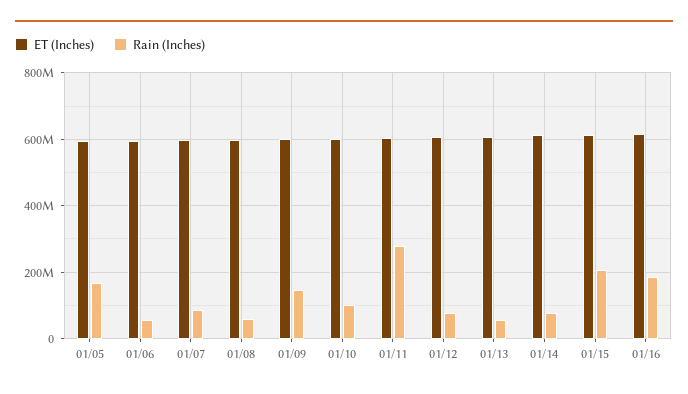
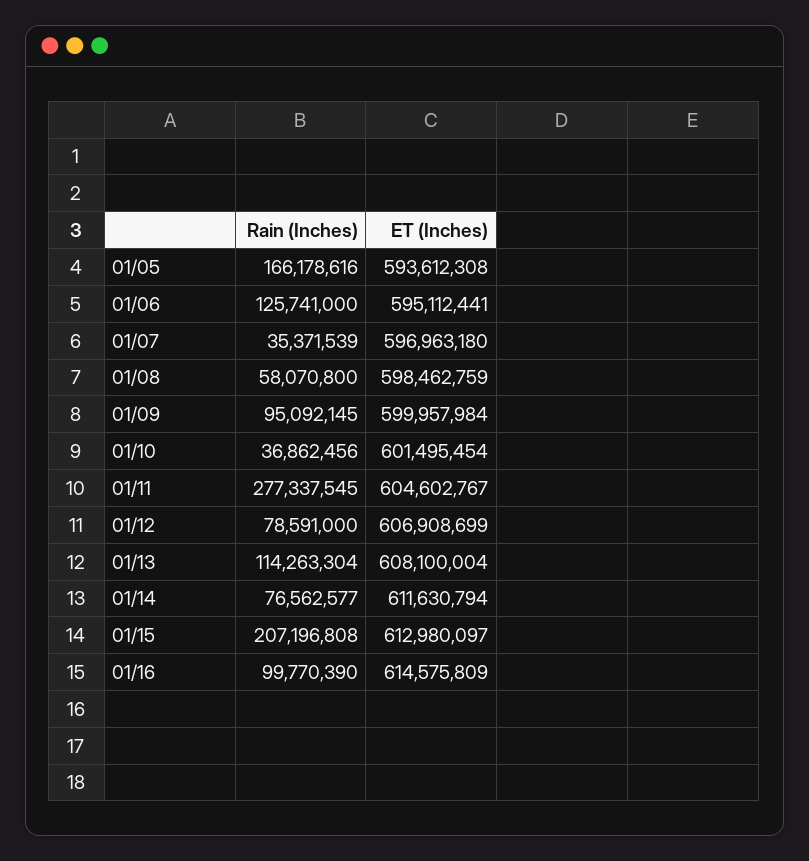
  {
    "ET (Inches)": {
      "01/05": 593612308,
      "01/06": 595112441,
      "01/07": 596963180,
      "01/08": 598462759,
      "01/09": 599957984,
      "01/10": 601495454,
      "01/11": 604602767,
      "01/12": 606908699,
      "01/13": 608100004,
      "01/14": 611630794,
      "01/15": 612980097,
      "01/16": 614575809
    },
    "Rain (Inches)": {
      "01/05": 166178616,
-     "01/06": 60000000,
+     "01/06": 125741000,
-     "01/07": 80000000,
+     "01/07": 35371539,
      "01/08": 58070800,
-     "01/09": 140000000,
+     "01/09": 95092145,
-     "01/10": 100000000,
+     "01/10": 36862456,
      "01/11": 277337545,
      "01/12": 78591000,
-     "01/13": 60000000,
+     "01/13": 114263304,
      "01/14": 76562577,
      "01/15": 207196808,
-     "01/16": 180000000
+     "01/16": 99770390
    }
  }

